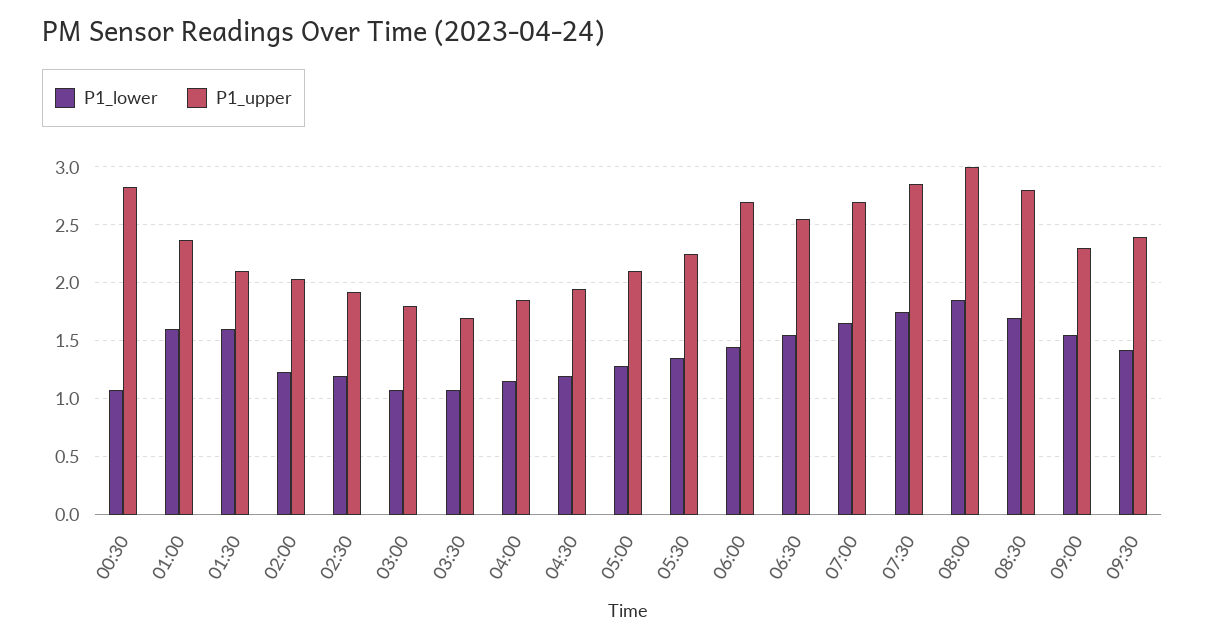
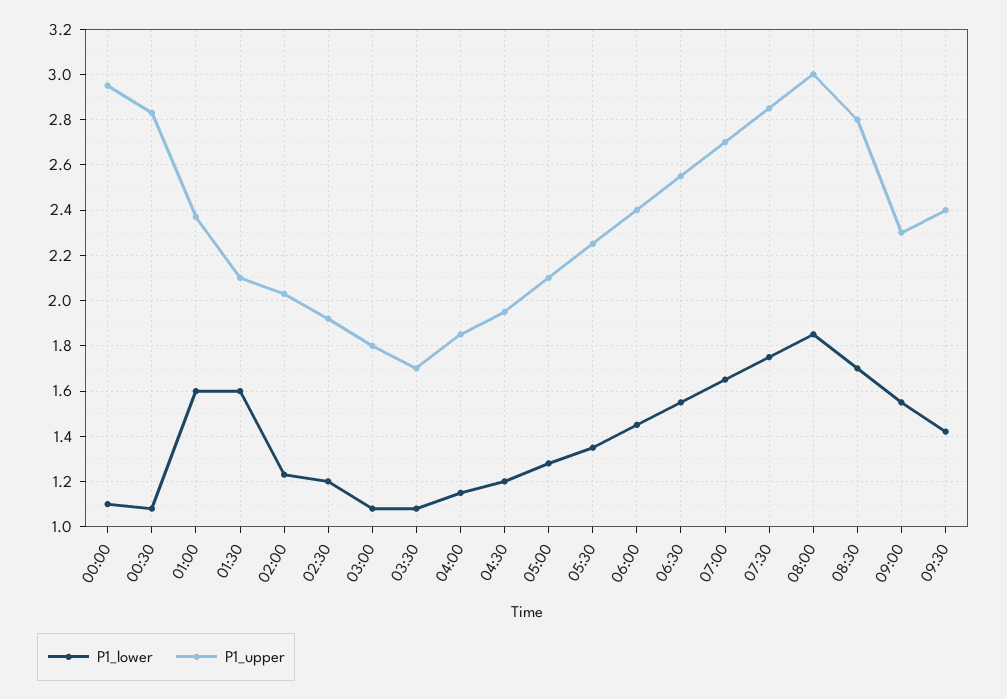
  {
    "P1_lower": {
      "00:30": 1.1,
      "01:00": 1.6,
      "01:30": 1.6,
      "02:00": 1.25,
      "02:30": 1.2,
      "03:00": 1.1,
      "03:30": 1.1,
      "04:00": 1.15,
      "04:30": 1.2,
      "05:00": 1.3,
      "05:30": 1.35,
      "06:00": 1.45,
      "06:30": 1.55,
      "07:00": 1.65,
      "07:30": 1.75,
      "08:00": 1.85,
      "08:30": 1.7,
      "09:00": 1.55,
-     "09:30": 1.4
+     "09:30": 1.4,
+     "00:00": 1.1
    },
    "P1_upper": {
      "00:30": 2.85,
      "01:00": 2.35,
      "01:30": 2.1,
      "02:00": 2.05,
      "02:30": 1.9,
      "03:00": 1.8,
      "03:30": 1.7,
      "04:00": 1.85,
      "04:30": 1.95,
      "05:00": 2.1,
      "05:30": 2.25,
-     "06:00": 2.7,
+     "06:00": 2.4,
      "06:30": 2.55,
      "07:00": 2.7,
      "07:30": 2.85,
      "08:00": 3,
      "08:30": 2.8,
      "09:00": 2.3,
-     "09:30": 2.4
+     "09:30": 2.4,
+     "00:00": 2.95
    }
  }

